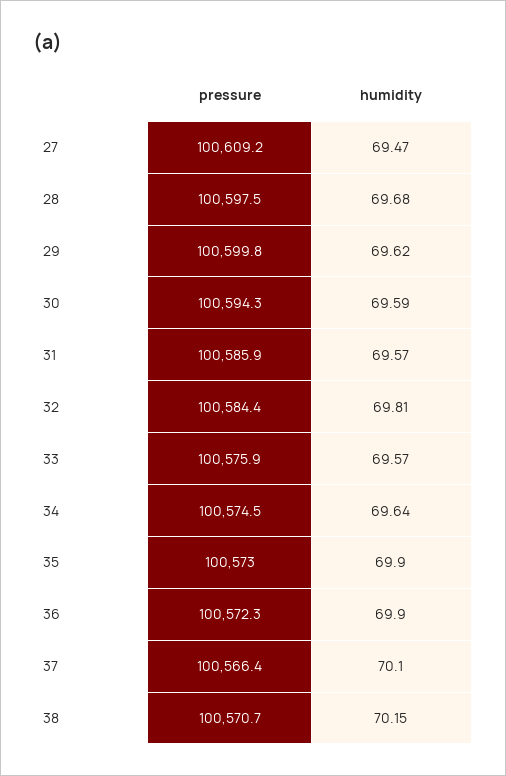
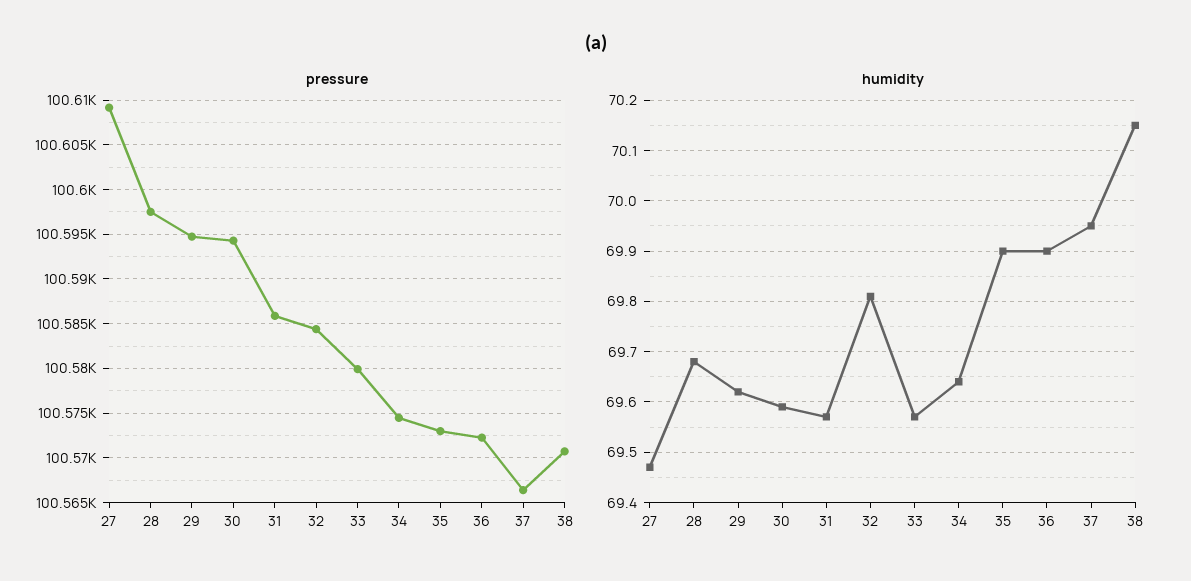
  {
    "pressure": {
      "27": 100609.2,
      "28": 100597.5,
-     "29": 100599.8,
+     "29": 100595,
      "30": 100594.3,
      "31": 100585.9,
      "32": 100584.4,
-     "33": 100575.9,
+     "33": 100580,
      "34": 100574.5,
      "35": 100573,
      "36": 100572.3,
      "37": 100566.4,
      "38": 100570.7
    },
    "humidity": {
      "27": 69.47,
      "28": 69.68,
      "29": 69.62,
      "30": 69.59,
      "31": 69.57,
      "32": 69.81,
      "33": 69.57,
      "34": 69.64,
      "35": 69.9,
      "36": 69.9,
-     "37": 70.1,
+     "37": 69.95,
      "38": 70.15
    }
  }

